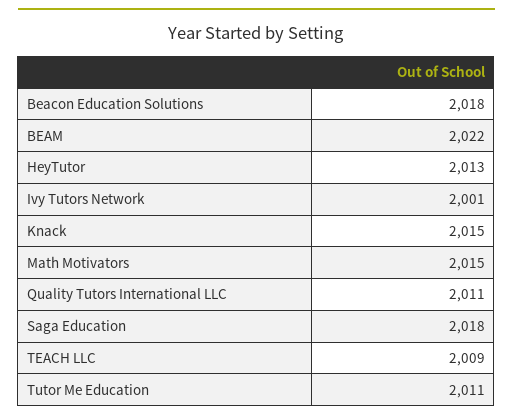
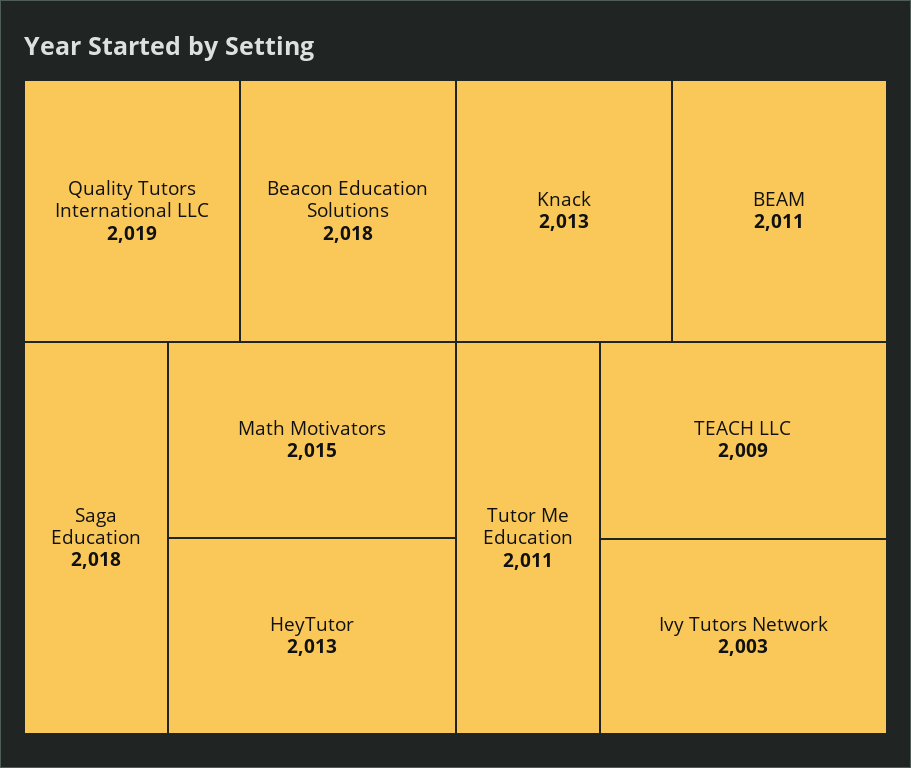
  {
    "Beacon Education Solutions": 2018,
-   "BEAM": 2022,
+   "BEAM": 2011,
    "HeyTutor": 2013,
-   "Ivy Tutors Network": 2001,
+   "Ivy Tutors Network": 2003,
-   "Knack": 2015,
+   "Knack": 2013,
    "Math Motivators": 2015,
-   "Quality Tutors International LLC": 2011,
+   "Quality Tutors International LLC": 2019,
    "Saga Education": 2018,
    "TEACH LLC": 2009,
    "Tutor Me Education": 2011
  }

